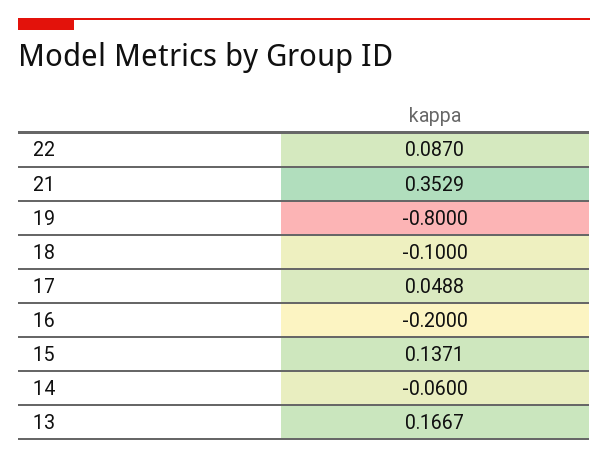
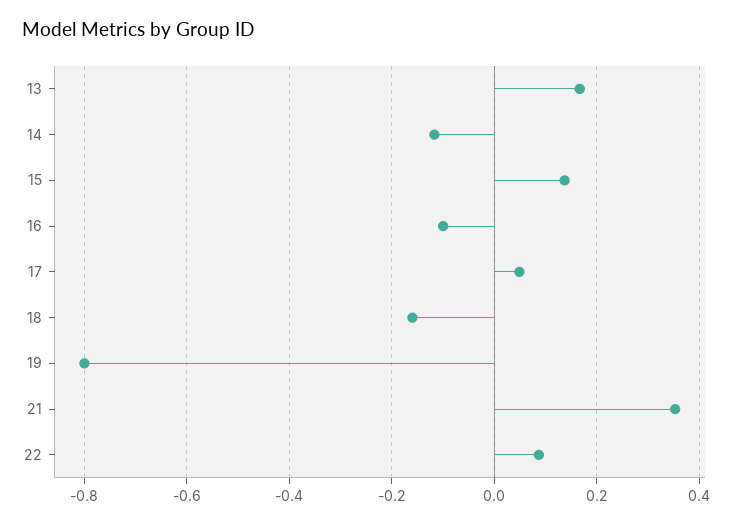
  {
    "22": 0.087,
    "21": 0.3529,
    "19": -0.8,
-   "18": -0.1,
+   "18": -0.16,
    "17": 0.0488,
-   "16": -0.2,
+   "16": -0.1,
    "15": 0.1371,
-   "14": -0.06,
+   "14": -0.12,
    "13": 0.1667
  }

